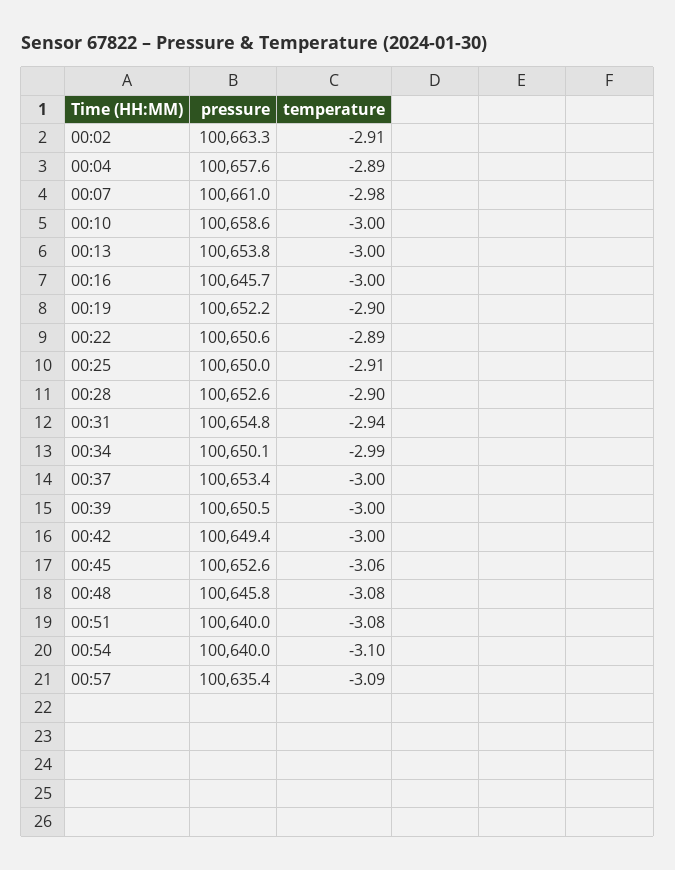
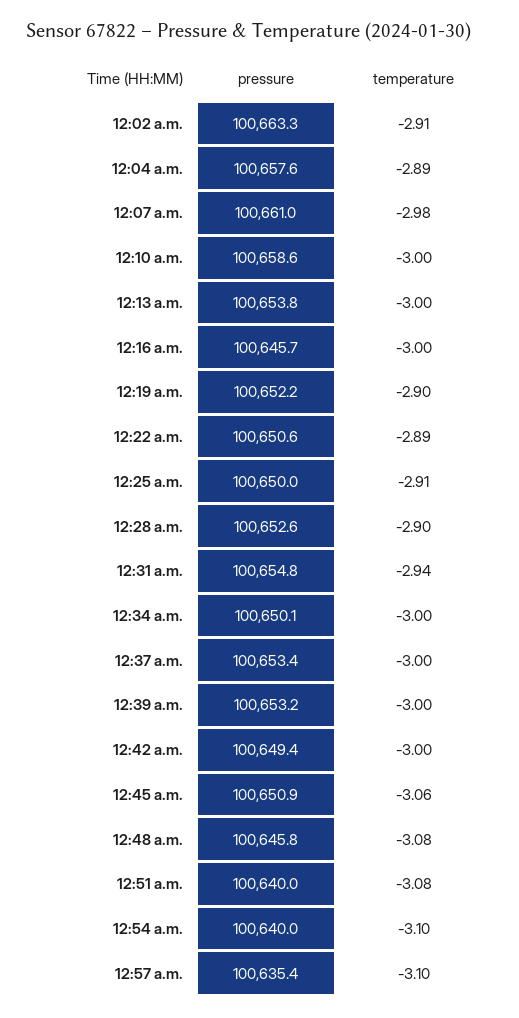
  {
    "pressure": {
      "00:02": 100663.3,
      "00:04": 100657.6,
      "00:07": 100661,
      "00:10": 100658.6,
      "00:13": 100653.8,
      "00:16": 100645.7,
      "00:19": 100652.2,
      "00:22": 100650.6,
      "00:25": 100650,
      "00:28": 100652.6,
      "00:31": 100654.8,
      "00:34": 100650.1,
      "00:37": 100653.4,
-     "00:39": 100650.5,
+     "00:39": 100653.2,
      "00:42": 100649.4,
-     "00:45": 100652.6,
+     "00:45": 100650.9,
      "00:48": 100645.8,
      "00:51": 100640,
      "00:54": 100640,
      "00:57": 100635.4
    },
    "temperature": {
      "00:02": -2.91,
      "00:04": -2.89,
      "00:07": -2.98,
      "00:10": -3,
      "00:13": -3,
      "00:16": -3,
      "00:19": -2.9,
      "00:22": -2.89,
      "00:25": -2.91,
      "00:28": -2.9,
      "00:31": -2.94,
-     "00:34": -2.99,
+     "00:34": -3,
      "00:37": -3,
      "00:39": -3,
      "00:42": -3,
      "00:45": -3.06,
      "00:48": -3.08,
      "00:51": -3.08,
      "00:54": -3.1,
-     "00:57": -3.09
+     "00:57": -3.1
    }
  }

